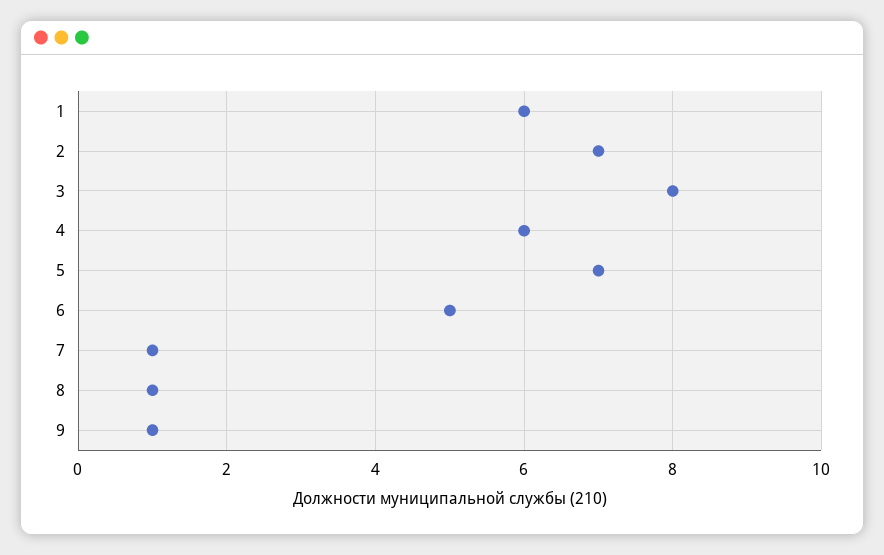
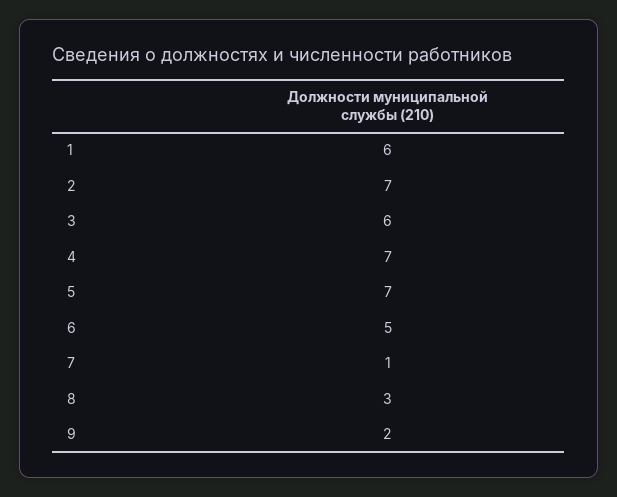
  {
    "1": 6,
    "2": 7,
-   "3": 8,
+   "3": 6,
-   "4": 6,
+   "4": 7,
    "5": 7,
    "6": 5,
    "7": 1,
-   "8": 1,
+   "8": 3,
-   "9": 1
+   "9": 2
  }

